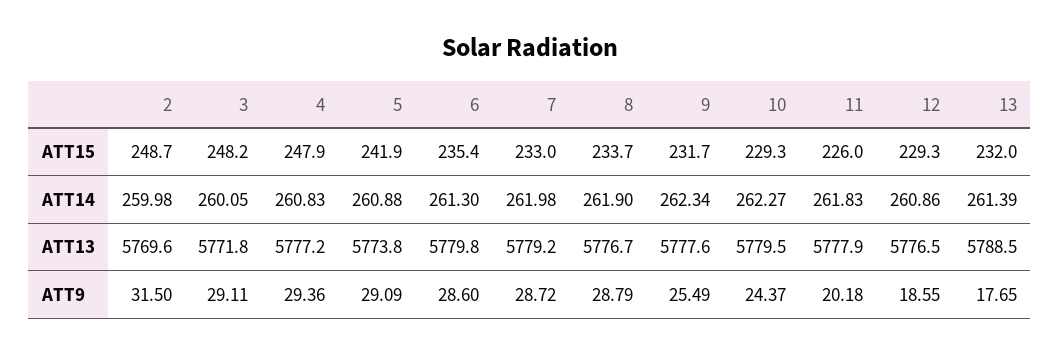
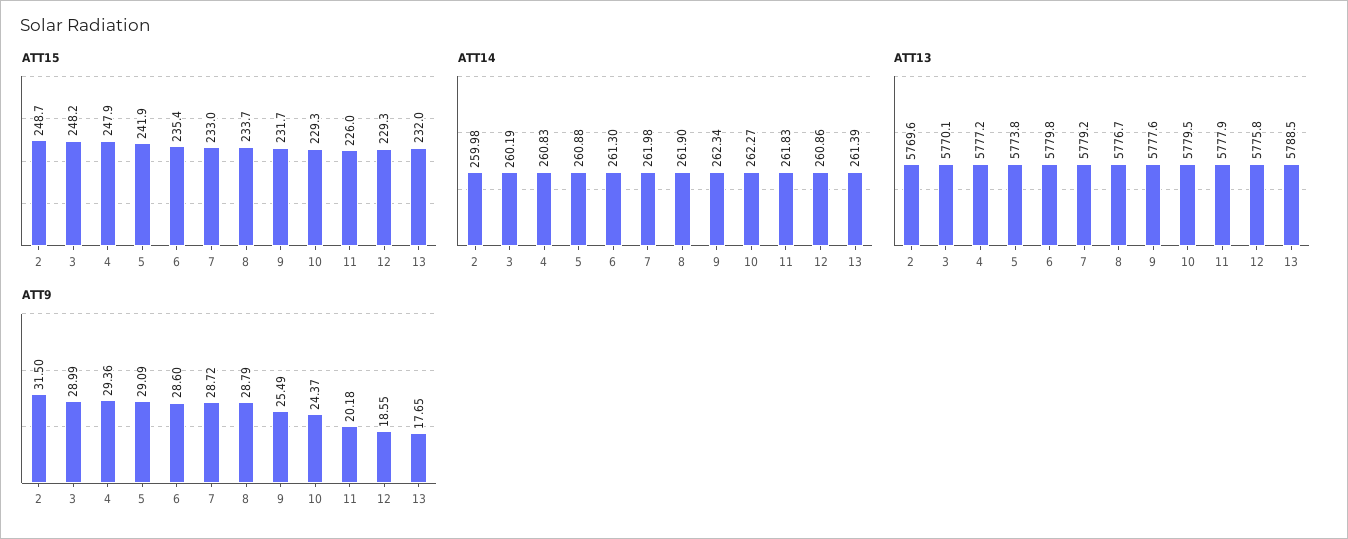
  {
    "ATT15": {
      "2": 248.7,
      "3": 248.2,
      "4": 247.9,
      "5": 241.9,
      "6": 235.4,
      "7": 233,
      "8": 233.7,
      "9": 231.7,
      "10": 229.3,
      "11": 226,
      "12": 229.3,
      "13": 232
    },
    "ATT14": {
      "2": 259.98,
-     "3": 260.05,
+     "3": 260.19,
      "4": 260.83,
      "5": 260.88,
      "6": 261.3,
      "7": 261.98,
      "8": 261.9,
      "9": 262.34,
      "10": 262.27,
      "11": 261.83,
      "12": 260.86,
      "13": 261.39
    },
    "ATT13": {
      "2": 5769.6,
-     "3": 5771.8,
+     "3": 5770.1,
      "4": 5777.2,
      "5": 5773.8,
      "6": 5779.8,
      "7": 5779.2,
      "8": 5776.7,
      "9": 5777.6,
      "10": 5779.5,
      "11": 5777.9,
-     "12": 5776.5,
+     "12": 5775.8,
      "13": 5788.5
    },
    "ATT9": {
      "2": 31.5,
-     "3": 29.11,
+     "3": 28.99,
      "4": 29.36,
      "5": 29.09,
      "6": 28.6,
      "7": 28.72,
      "8": 28.79,
      "9": 25.49,
      "10": 24.37,
      "11": 20.18,
      "12": 18.55,
      "13": 17.65
    }
  }

